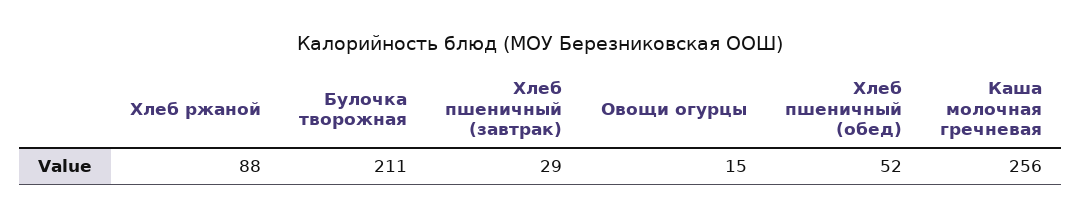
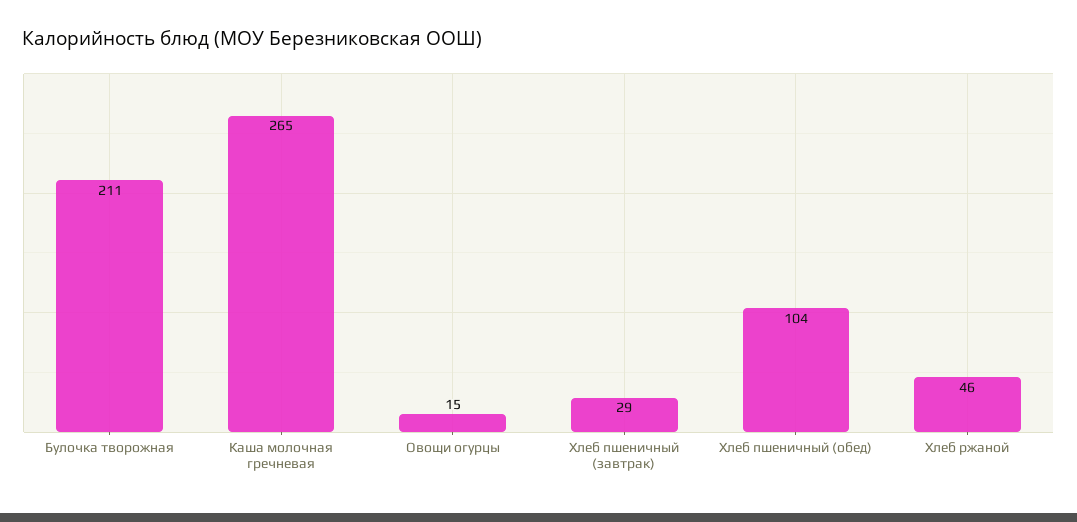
  {
-   "Хлеб ржаной": 88,
+   "Хлеб ржаной": 46,
    "Булочка творожная": 211,
    "Хлеб пшеничный (завтрак)": 29,
    "Овощи огурцы": 15,
-   "Хлеб пшеничный (обед)": 52,
+   "Хлеб пшеничный (обед)": 104,
-   "Каша молочная гречневая": 256
+   "Каша молочная гречневая": 265
  }

